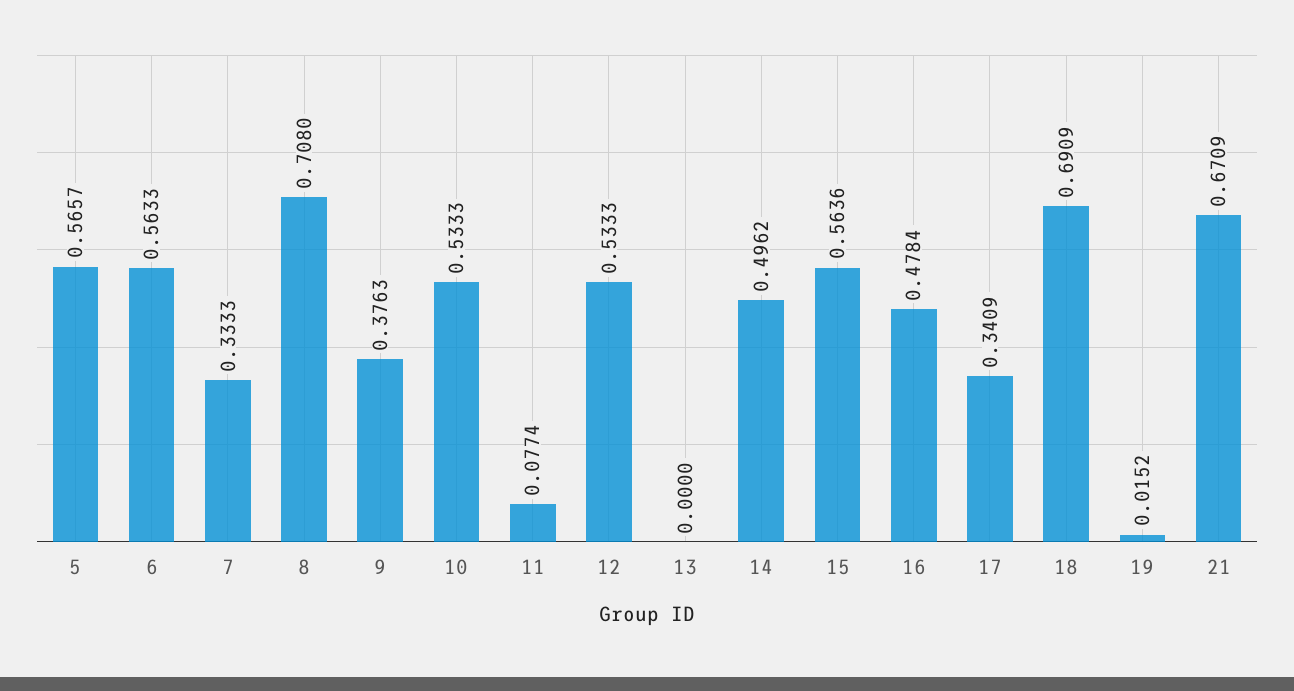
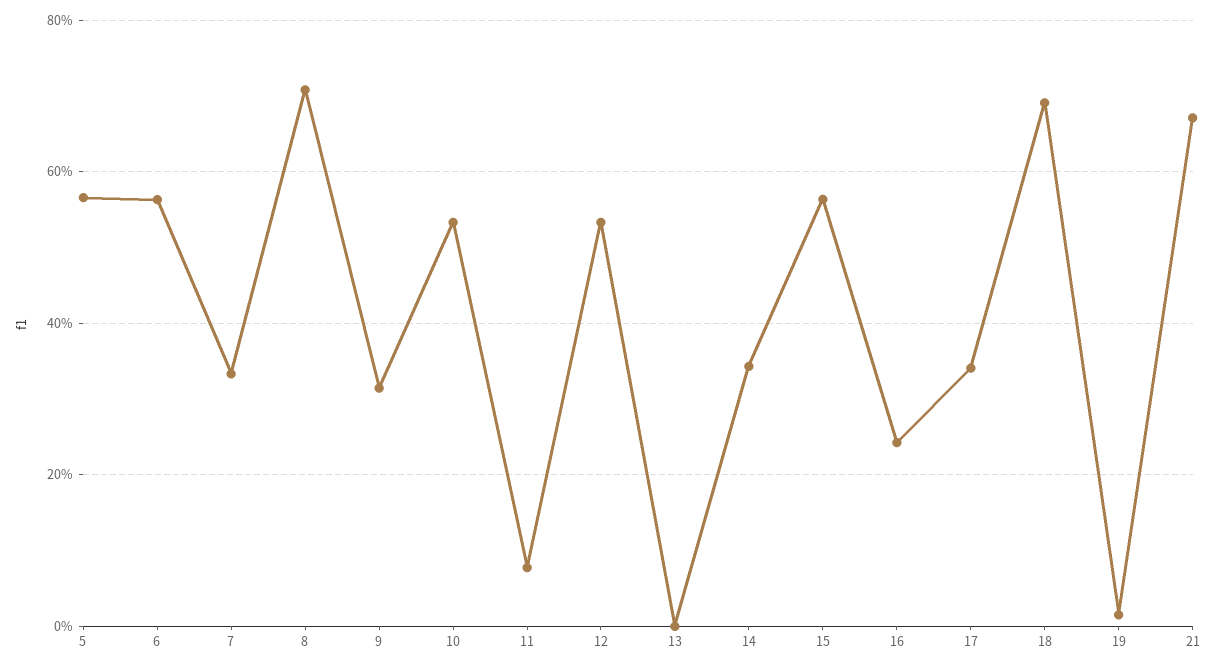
  {
    "5": 0.5657,
    "6": 0.5633,
    "7": 0.3333,
    "8": 0.708,
-   "9": 0.3763,
+   "9": 0.32,
    "10": 0.5333,
    "11": 0.0774,
    "12": 0.5333,
    "13": 0,
-   "14": 0.4962,
+   "14": 0.34,
    "15": 0.5636,
-   "16": 0.4784,
+   "16": 0.24,
    "17": 0.3409,
    "18": 0.6909,
    "19": 0.0152,
    "21": 0.6709
  }

